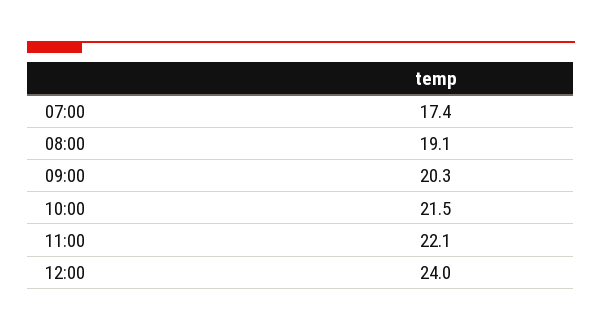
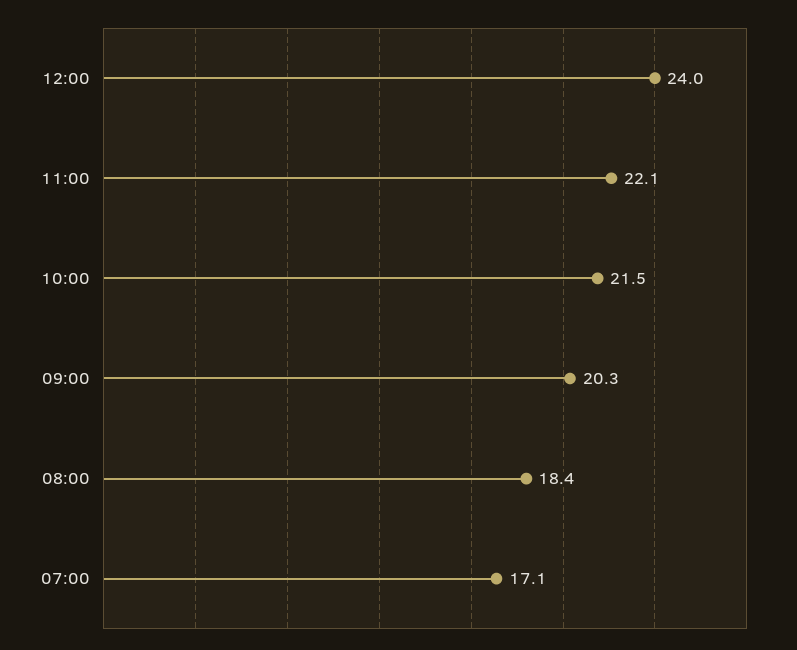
  {
-   "07:00": 17.4,
+   "07:00": 17.1,
-   "08:00": 19.1,
+   "08:00": 18.4,
    "09:00": 20.3,
    "10:00": 21.5,
    "11:00": 22.1,
    "12:00": 24
  }

